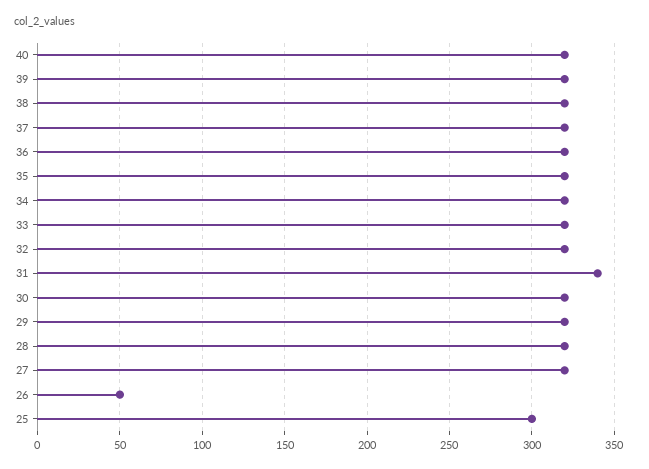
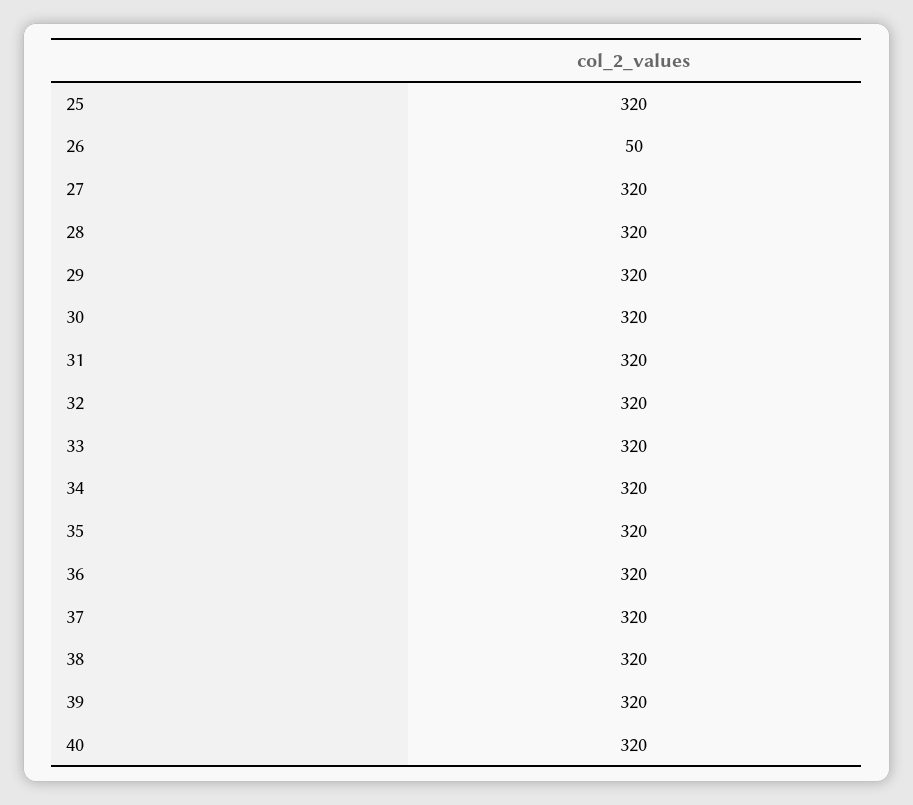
  {
    "40": 320,
    "39": 320,
    "38": 320,
    "37": 320,
    "36": 320,
    "35": 320,
    "34": 320,
    "33": 320,
    "32": 320,
-   "31": 340,
+   "31": 320,
    "30": 320,
    "29": 320,
    "28": 320,
    "27": 320,
    "26": 50,
-   "25": 300
+   "25": 320
  }

